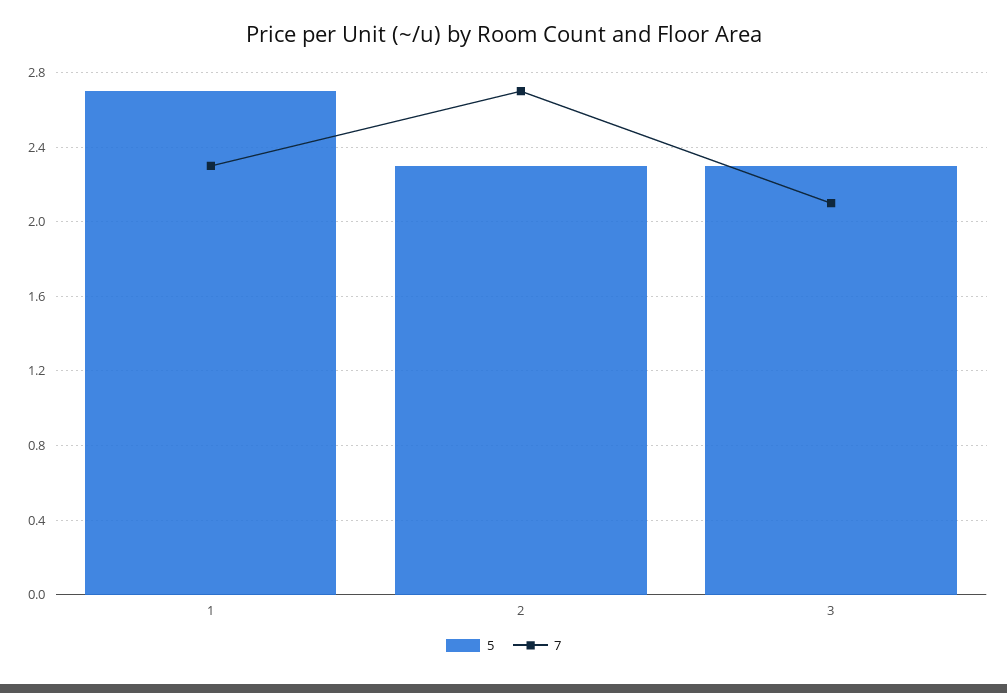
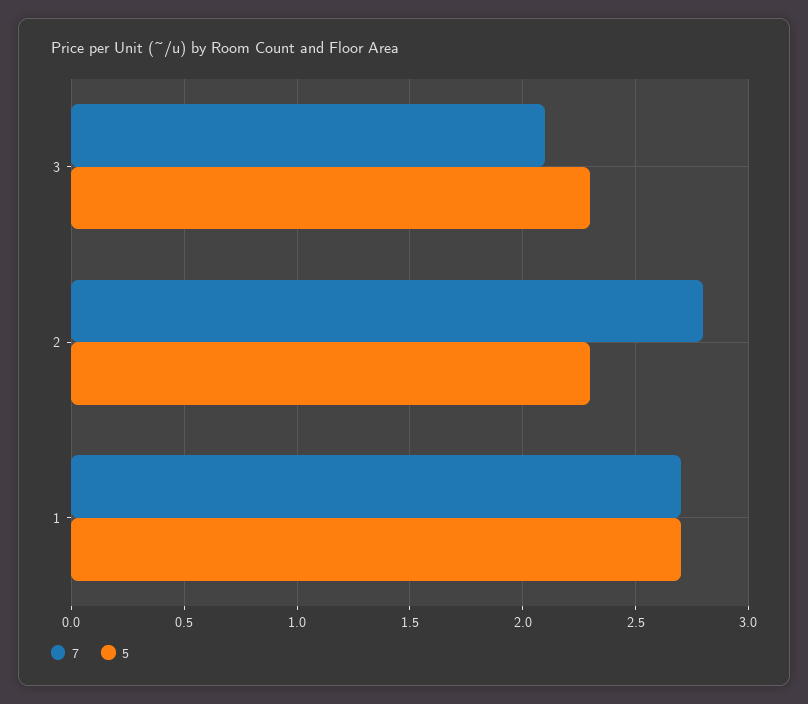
  {
    "5": {
      "1": 2.7,
      "2": 2.3,
      "3": 2.3
    },
    "7": {
-     "1": 2.3,
+     "1": 2.7,
-     "2": 2.7,
+     "2": 2.8,
      "3": 2.1
    }
  }

